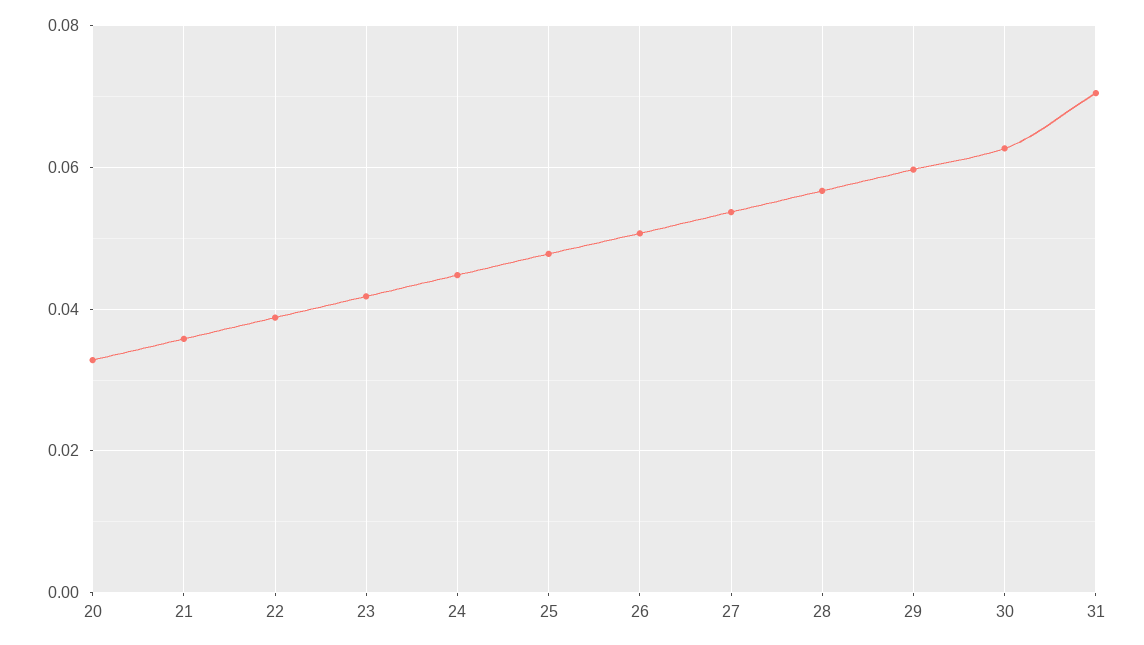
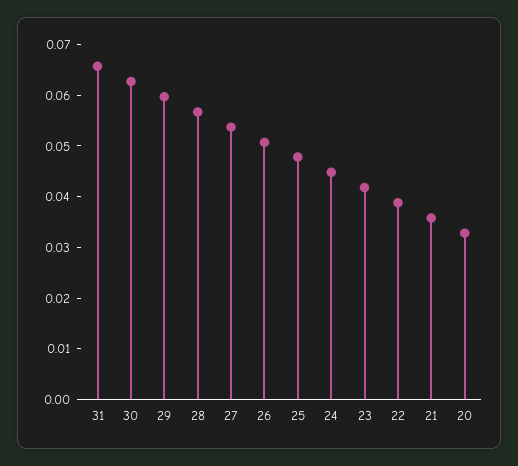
  {
    "20": 0.032,
    "21": 0.036,
    "22": 0.038,
    "23": 0.042,
    "24": 0.044,
    "25": 0.048,
    "26": 0.05,
    "27": 0.054,
    "28": 0.056,
    "29": 0.06,
    "30": 0.062,
-   "31": 0.07
+   "31": 0.066
  }

